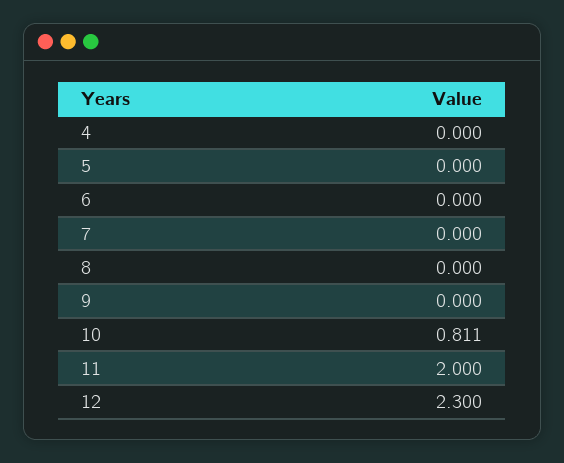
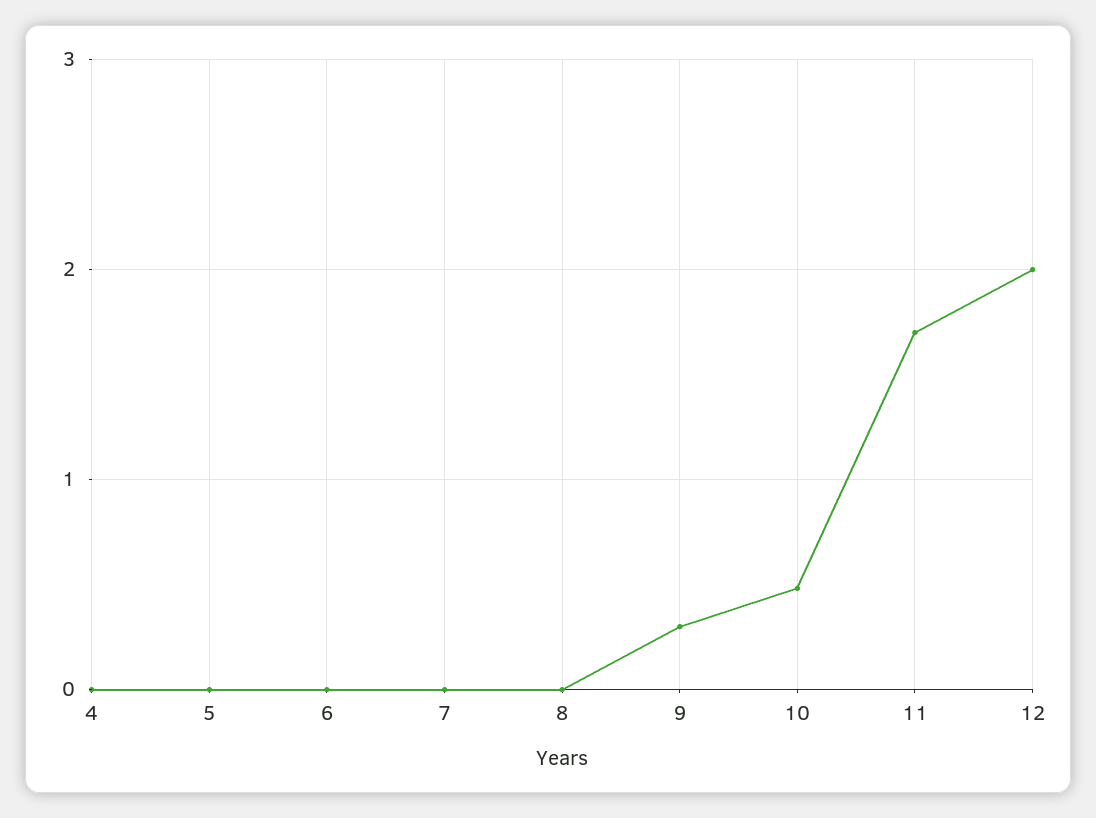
  {
    "4": 0,
    "5": 0,
    "6": 0,
    "7": 0,
    "8": 0,
-   "9": 0,
+   "9": 0.3,
-   "10": 0.811,
+   "10": 0.5,
-   "11": 2,
+   "11": 1.7,
-   "12": 2.3
+   "12": 2
  }

